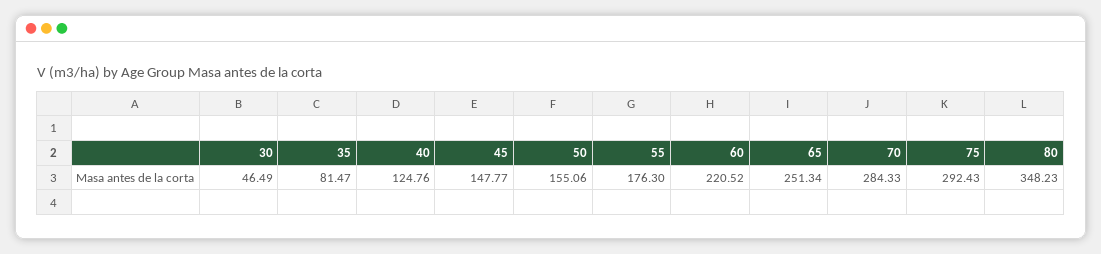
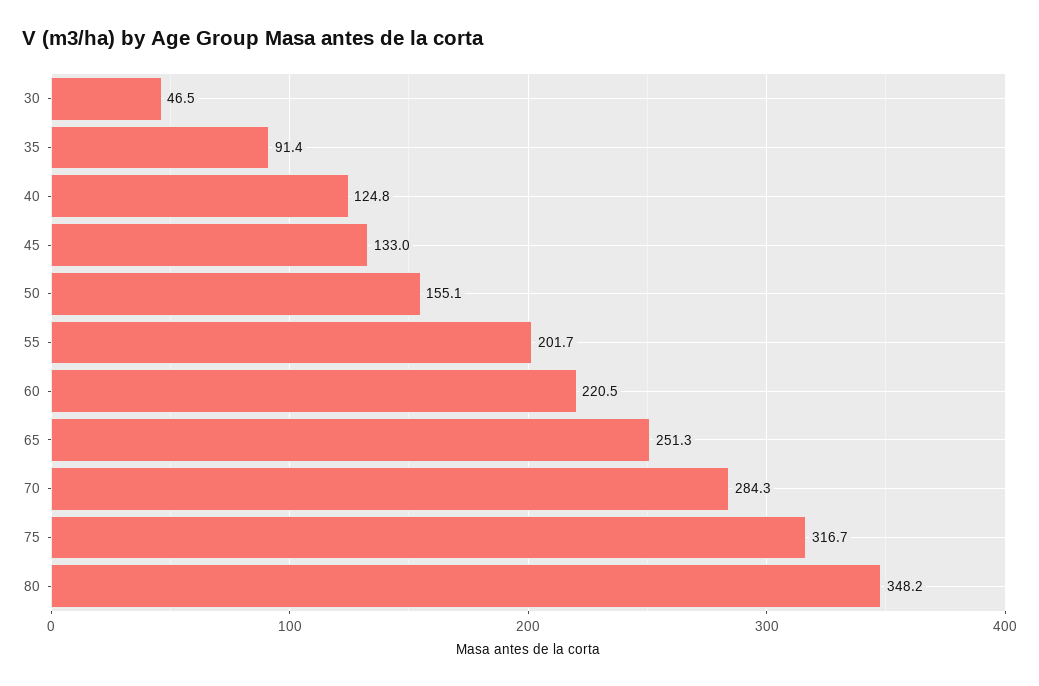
  {
    "30": 46.49,
-   "35": 81.47,
+   "35": 91.4,
    "40": 124.76,
-   "45": 147.77,
+   "45": 133,
    "50": 155.06,
-   "55": 176.3,
+   "55": 201.7,
    "60": 220.52,
    "65": 251.34,
    "70": 284.33,
-   "75": 292.43,
+   "75": 316.7,
    "80": 348.23
  }

